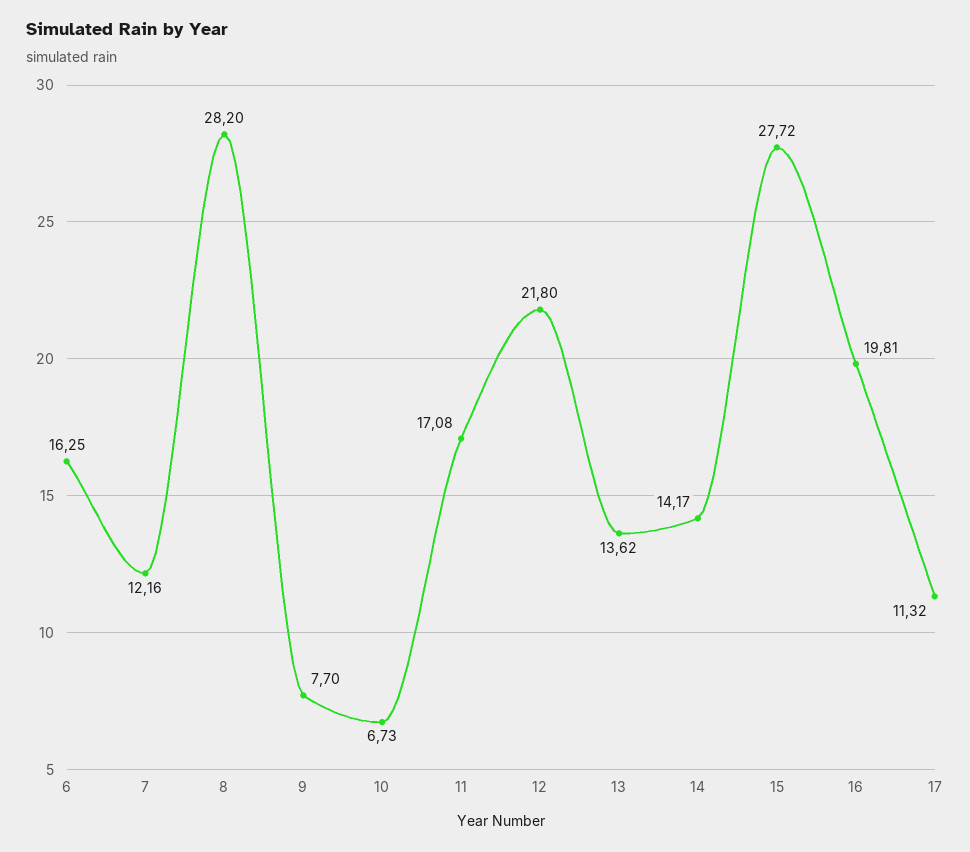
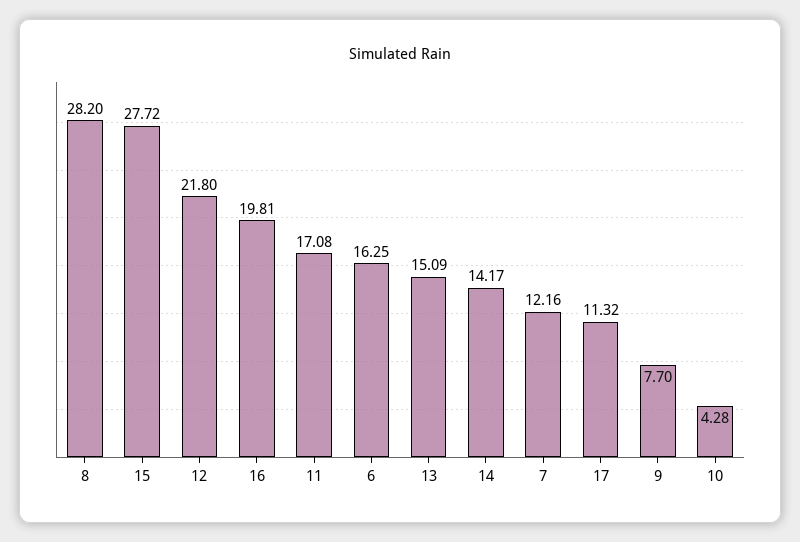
  {
    "6": 16.25,
    "7": 12.16,
    "8": 28.2,
    "9": 7.7,
-   "10": 6.73,
+   "10": 4.28,
    "11": 17.08,
    "12": 21.8,
-   "13": 13.62,
+   "13": 15.09,
    "14": 14.17,
    "15": 27.72,
    "16": 19.81,
    "17": 11.32
  }

